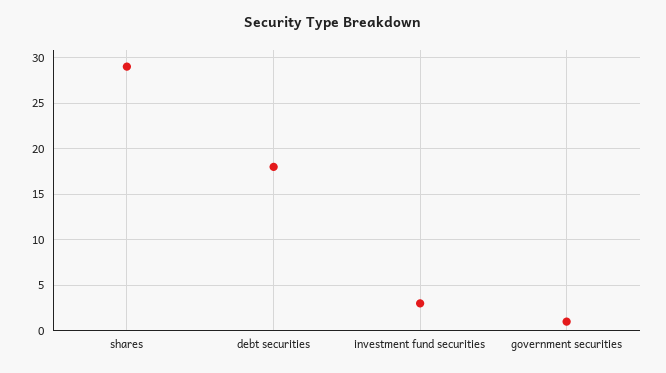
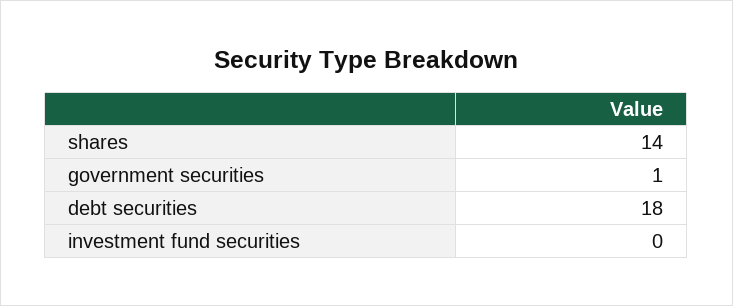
  {
-   "shares": 29,
+   "shares": 14,
    "debt securities": 18,
-   "investment fund securities": 3,
+   "investment fund securities": 0,
    "government securities": 1
  }

